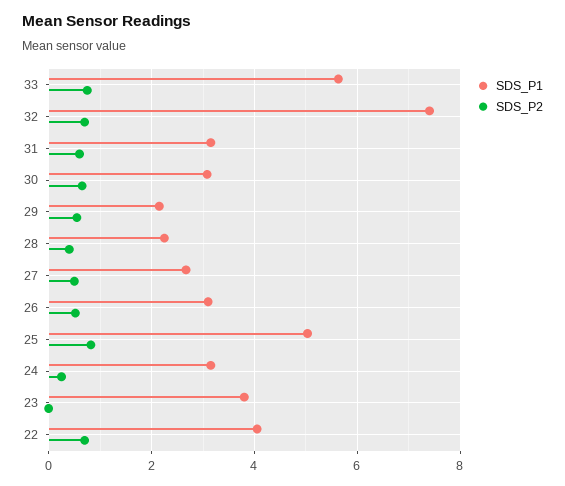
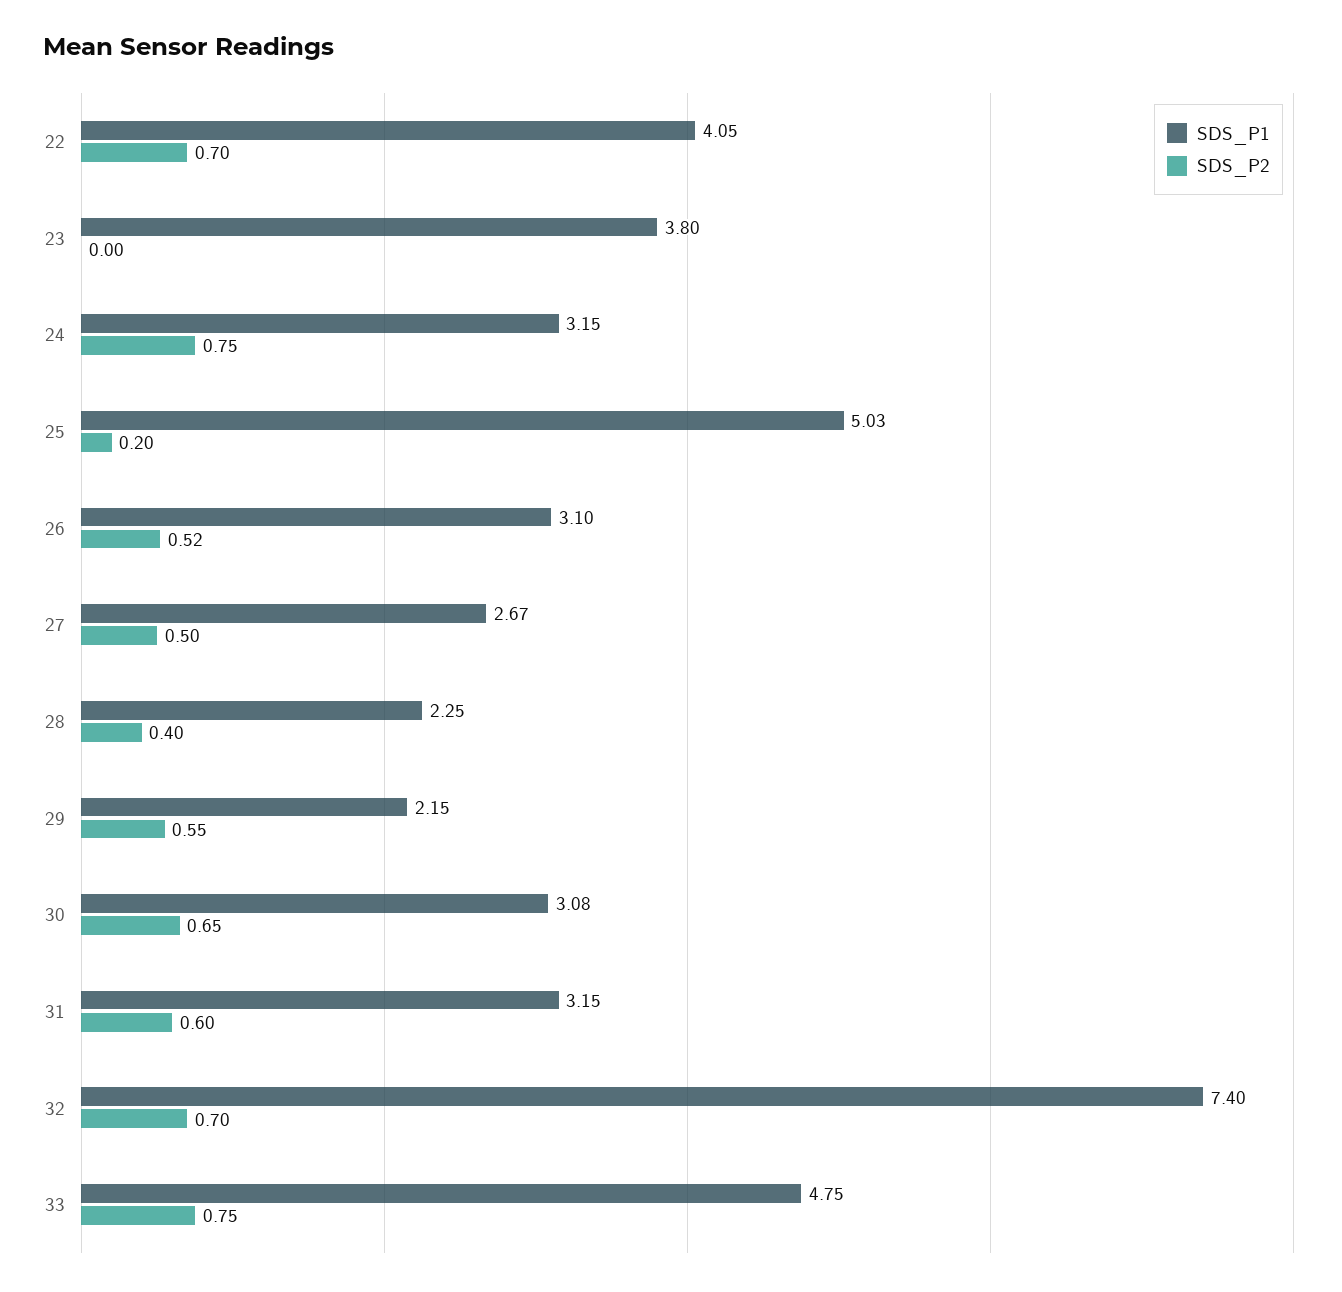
  {
    "SDS_P1": {
-     "33": 5.6,
+     "33": 4.75,
      "32": 7.4,
      "31": 3.15,
      "30": 3.08,
      "29": 2.15,
      "28": 2.25,
      "27": 2.67,
      "26": 3.1,
      "25": 5.03,
      "24": 3.15,
      "23": 3.8,
      "22": 4.05
    },
    "SDS_P2": {
      "33": 0.75,
      "32": 0.7,
      "31": 0.6,
      "30": 0.65,
      "29": 0.55,
      "28": 0.4,
      "27": 0.5,
      "26": 0.52,
-     "25": 0.8,
+     "25": 0.2,
-     "24": 0.2,
+     "24": 0.75,
      "23": 0,
      "22": 0.7
    }
  }

